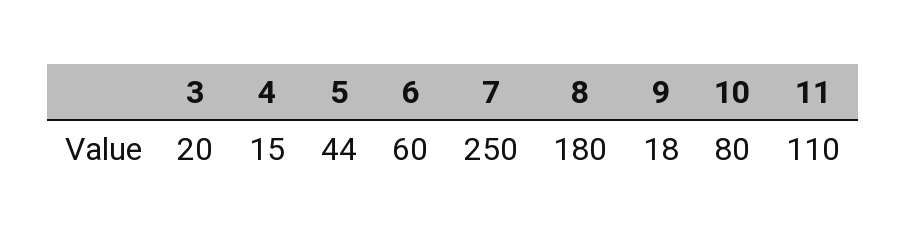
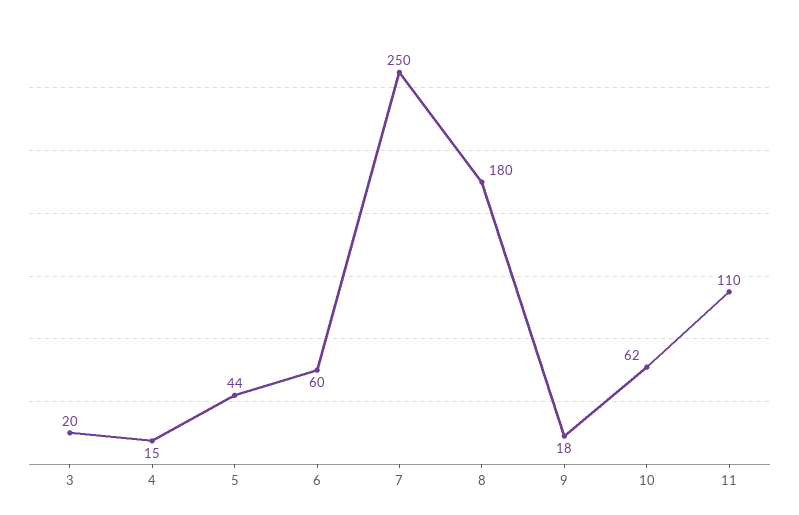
  {
    "3": 20,
    "4": 15,
    "5": 44,
    "6": 60,
    "7": 250,
    "8": 180,
    "9": 18,
-   "10": 80,
+   "10": 62,
    "11": 110
  }

